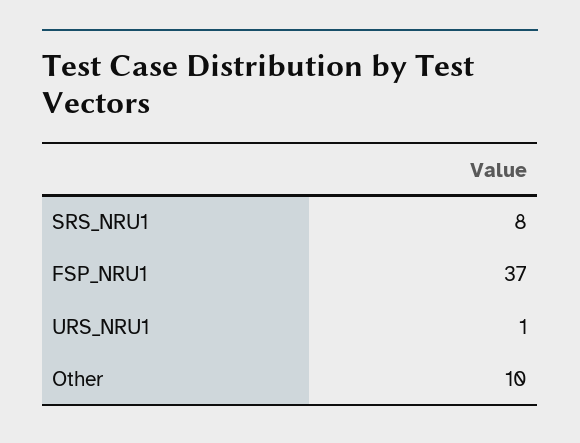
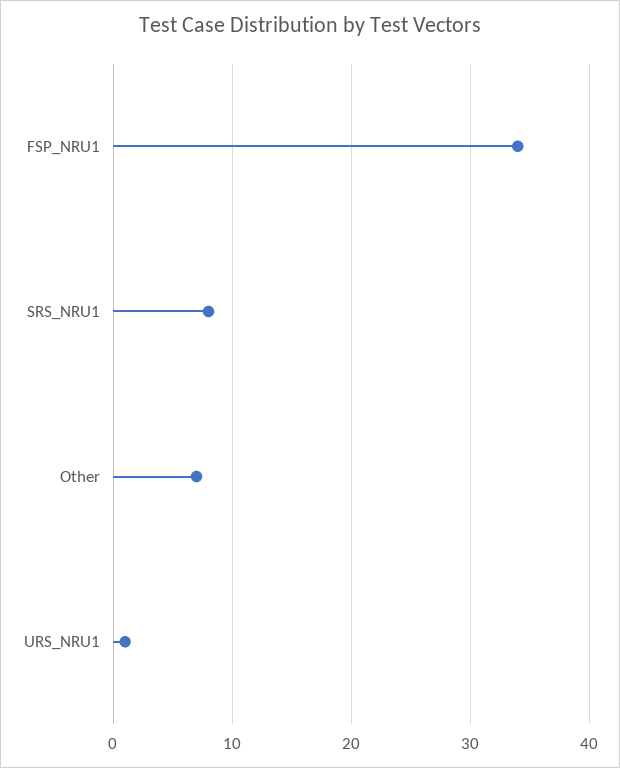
  {
    "SRS_NRU1": 8,
-   "FSP_NRU1": 37,
+   "FSP_NRU1": 34,
    "URS_NRU1": 1,
-   "Other": 10
+   "Other": 7
  }

